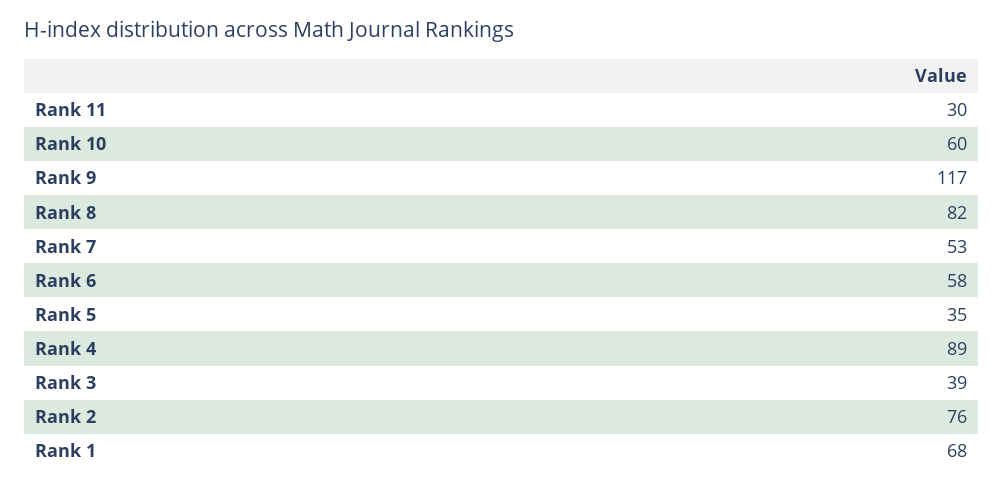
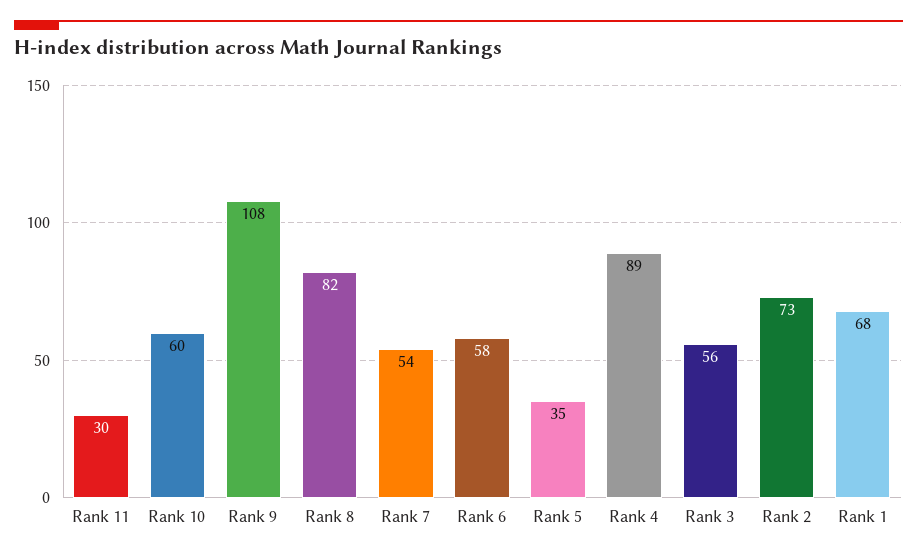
  {
    "Rank 11": 30,
    "Rank 10": 60,
-   "Rank 9": 117,
+   "Rank 9": 108,
    "Rank 8": 82,
-   "Rank 7": 53,
+   "Rank 7": 54,
    "Rank 6": 58,
    "Rank 5": 35,
    "Rank 4": 89,
-   "Rank 3": 39,
+   "Rank 3": 56,
-   "Rank 2": 76,
+   "Rank 2": 73,
    "Rank 1": 68
  }

